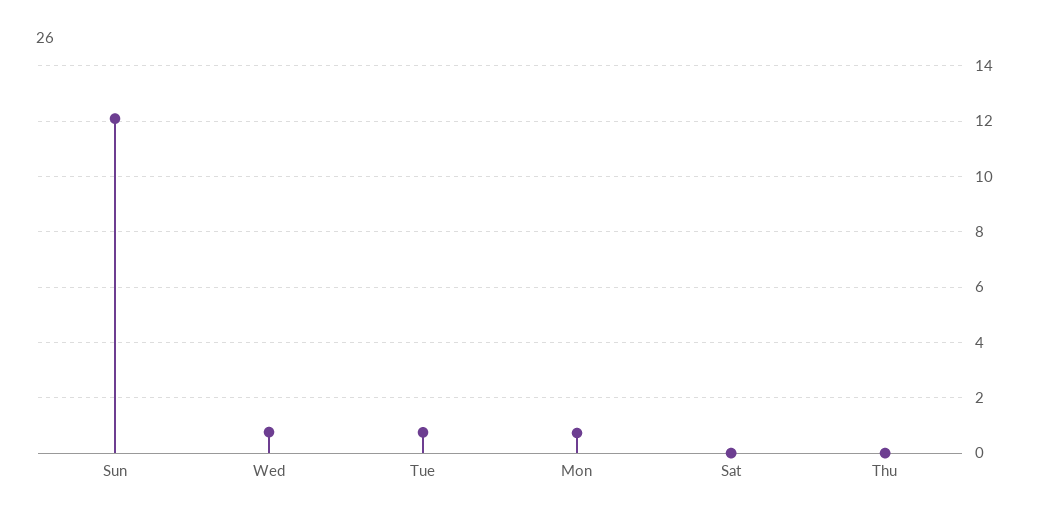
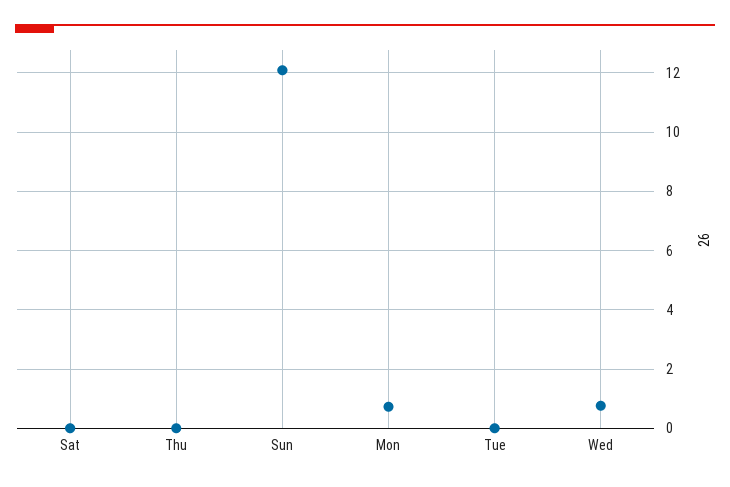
  {
    "Sun": 12,
    "Wed": 0.75,
-   "Tue": 0.75,
+   "Tue": 0,
    "Mon": 0.75,
    "Sat": 0,
    "Thu": 0
  }

